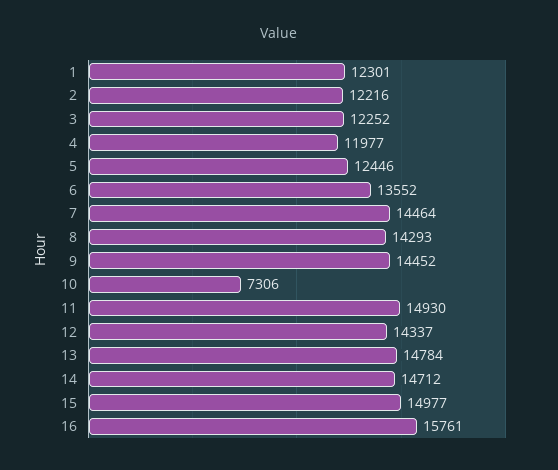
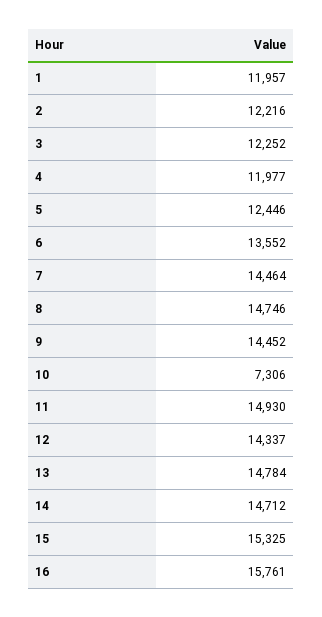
  {
-   "1": 12301,
+   "1": 11957,
    "2": 12216,
    "3": 12252,
    "4": 11977,
    "5": 12446,
    "6": 13552,
    "7": 14464,
-   "8": 14293,
+   "8": 14746,
    "9": 14452,
    "10": 7306,
    "11": 14930,
    "12": 14337,
    "13": 14784,
    "14": 14712,
-   "15": 14977,
+   "15": 15325,
    "16": 15761
  }

